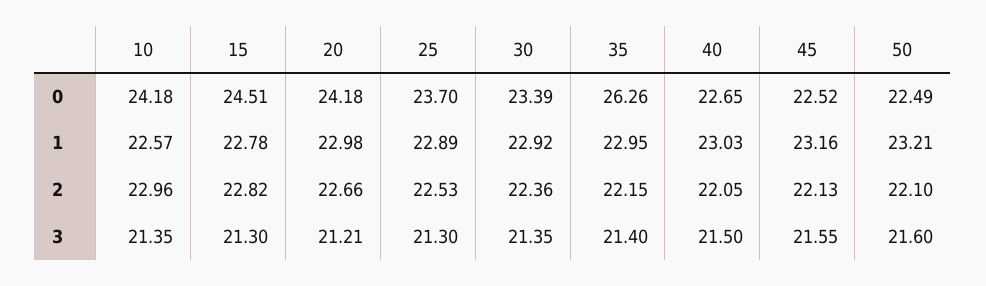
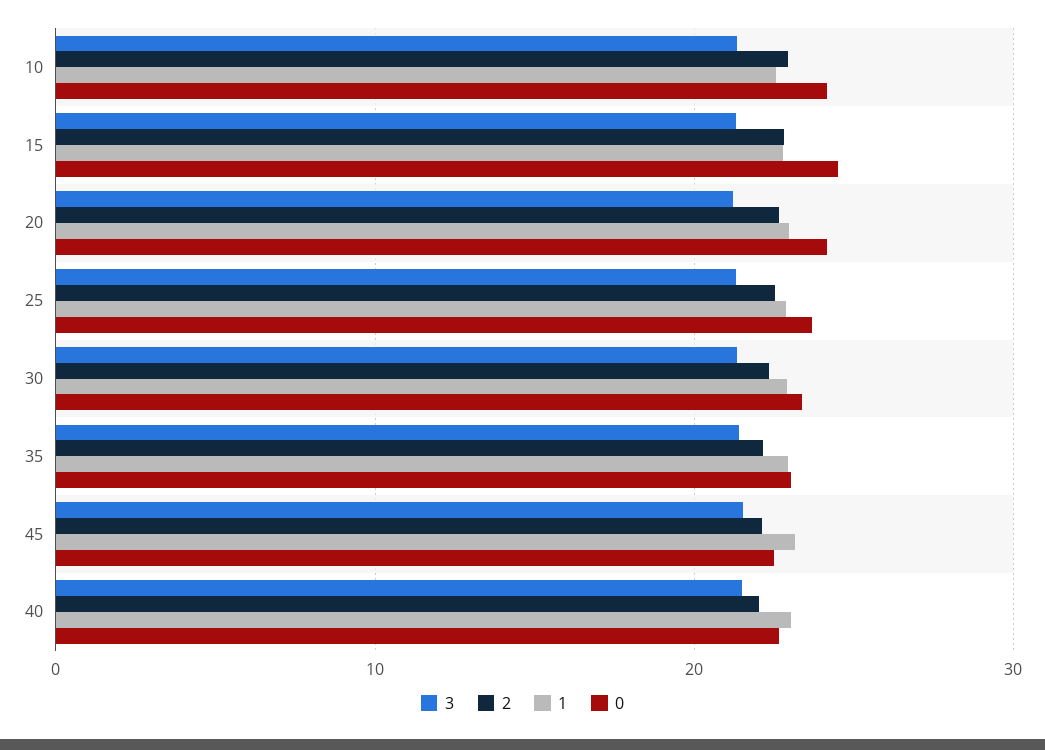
  {
    "0": {
      "10": 24.18,
      "15": 24.51,
      "20": 24.18,
      "25": 23.7,
      "30": 23.39,
-     "35": 26.26,
+     "35": 23,
      "40": 22.65,
-     "45": 22.52,
+     "45": 22.52
-     "50": 22.49
    },
    "1": {
      "10": 22.57,
      "15": 22.78,
      "20": 22.98,
      "25": 22.89,
      "30": 22.92,
      "35": 22.95,
      "40": 23.03,
-     "45": 23.16,
+     "45": 23.16
-     "50": 23.21
    },
    "2": {
      "10": 22.96,
      "15": 22.82,
      "20": 22.66,
      "25": 22.53,
      "30": 22.36,
      "35": 22.15,
      "40": 22.05,
-     "45": 22.13,
+     "45": 22.13
-     "50": 22.1
    },
    "3": {
      "10": 21.35,
      "15": 21.3,
      "20": 21.21,
      "25": 21.3,
      "30": 21.35,
      "35": 21.4,
      "40": 21.5,
-     "45": 21.55,
+     "45": 21.55
-     "50": 21.6
    }
  }

